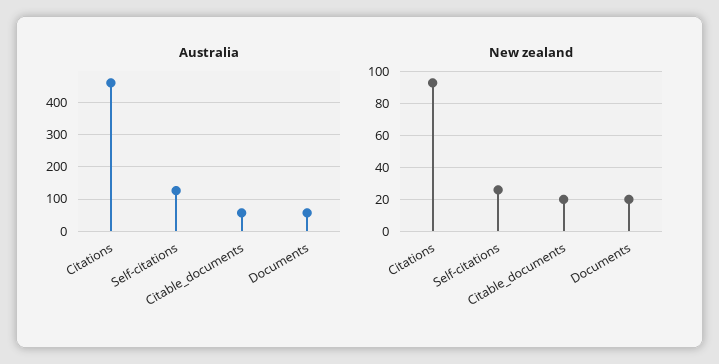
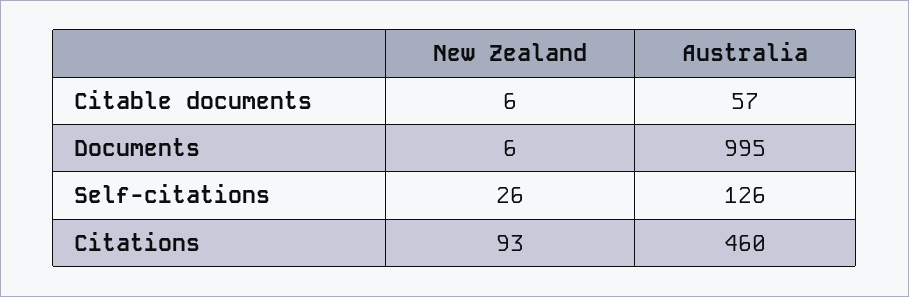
  {
    "Australia": {
      "Citations": 460,
      "Self-citations": 126,
      "Citable_documents": 57,
-     "Documents": 60
+     "Documents": 995
    },
    "New zealand": {
      "Citations": 93,
      "Self-citations": 26,
-     "Citable_documents": 20,
+     "Citable_documents": 6,
-     "Documents": 20
+     "Documents": 6
    }
  }

